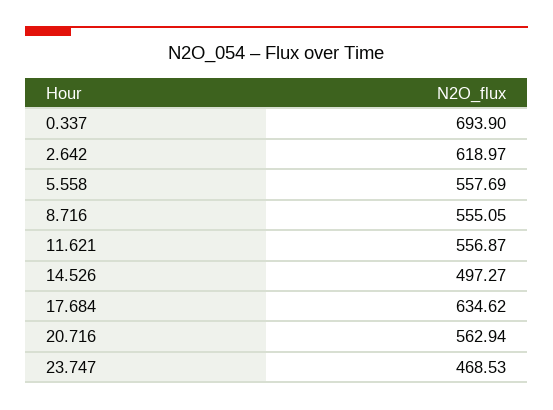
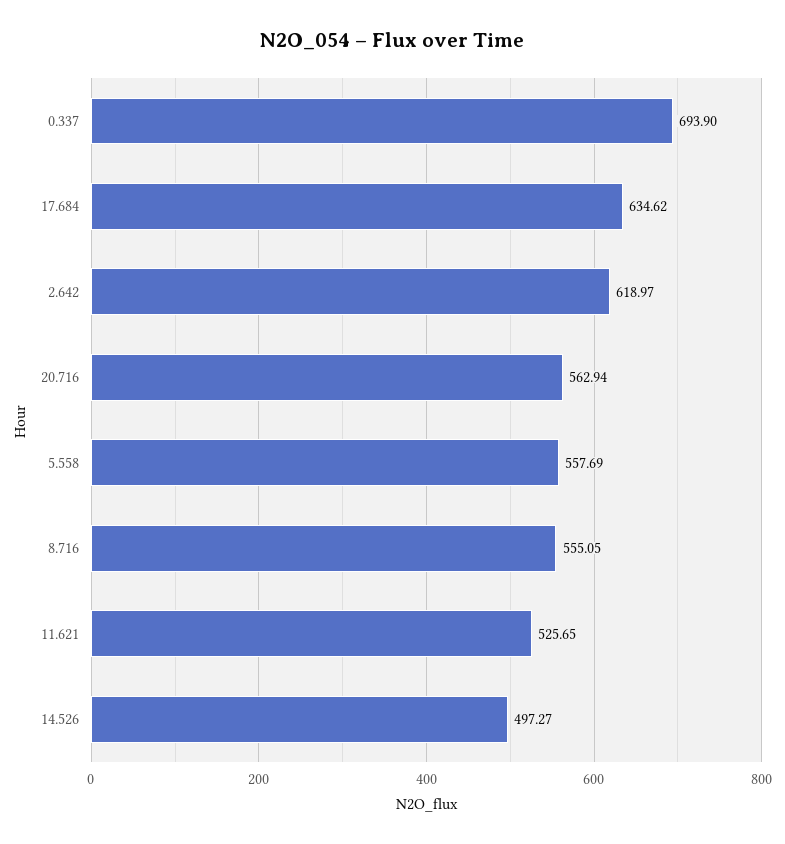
  {
    "0.337": 693.9,
    "2.642": 618.97,
    "5.558": 557.69,
    "8.716": 555.05,
-   "11.621": 556.87,
+   "11.621": 525.65,
    "14.526": 497.27,
    "17.684": 634.62,
-   "20.716": 562.94,
+   "20.716": 562.94
-   "23.747": 468.53
  }

